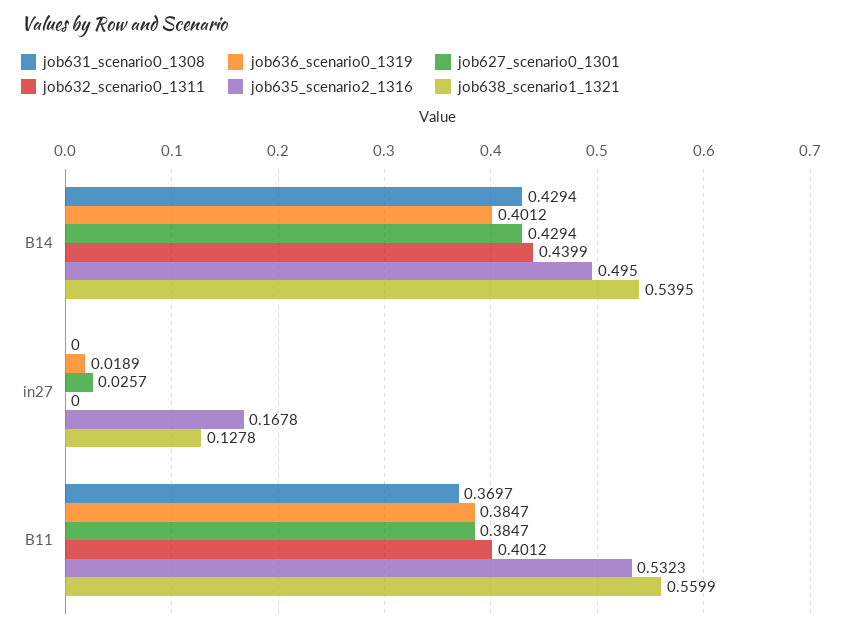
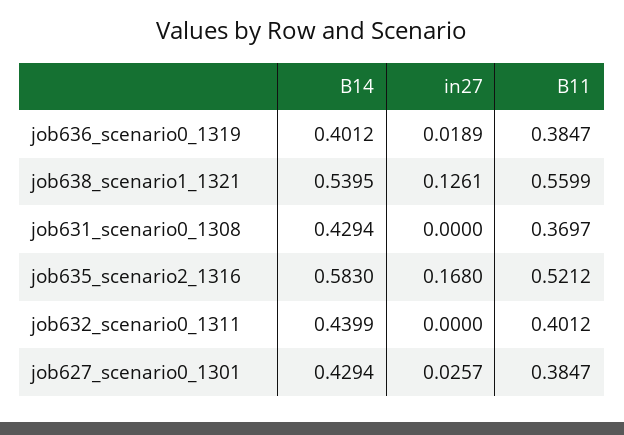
  {
    "job631_scenario0_1308": {
      "B14": 0.4294,
      "in27": 0,
      "B11": 0.3697
    },
    "job636_scenario0_1319": {
      "B14": 0.4012,
      "in27": 0.0189,
      "B11": 0.3847
    },
    "job627_scenario0_1301": {
      "B14": 0.4294,
      "in27": 0.0257,
      "B11": 0.3847
    },
    "job632_scenario0_1311": {
      "B14": 0.4399,
      "in27": 0,
      "B11": 0.4012
    },
    "job635_scenario2_1316": {
-     "B14": 0.495,
+     "B14": 0.583,
-     "in27": 0.1678,
+     "in27": 0.168,
-     "B11": 0.5323
+     "B11": 0.5212
    },
    "job638_scenario1_1321": {
      "B14": 0.5395,
-     "in27": 0.1278,
+     "in27": 0.1261,
      "B11": 0.5599
    }
  }

